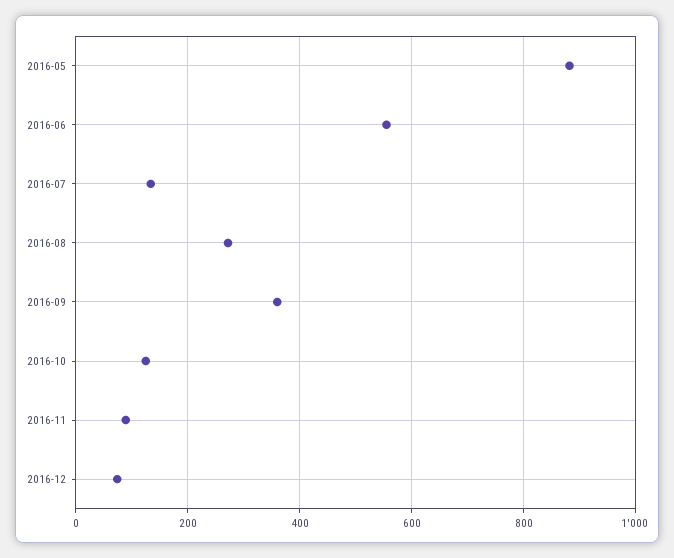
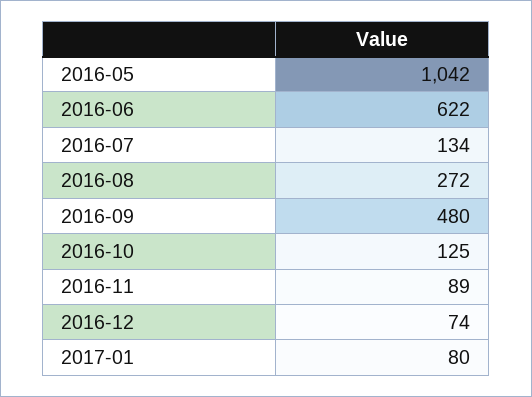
  {
-   "2016-05": 880,
+   "2016-05": 1042,
-   "2016-06": 560,
+   "2016-06": 622,
    "2016-07": 134,
    "2016-08": 272,
-   "2016-09": 360,
+   "2016-09": 480,
    "2016-10": 125,
    "2016-11": 89,
-   "2016-12": 74
+   "2016-12": 74,
+   "2017-01": 80
  }

